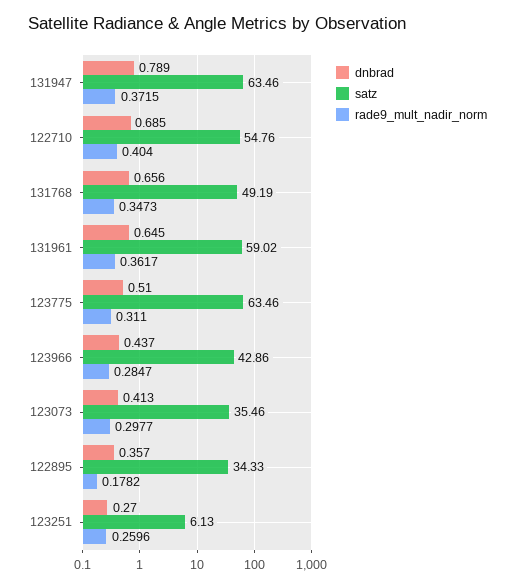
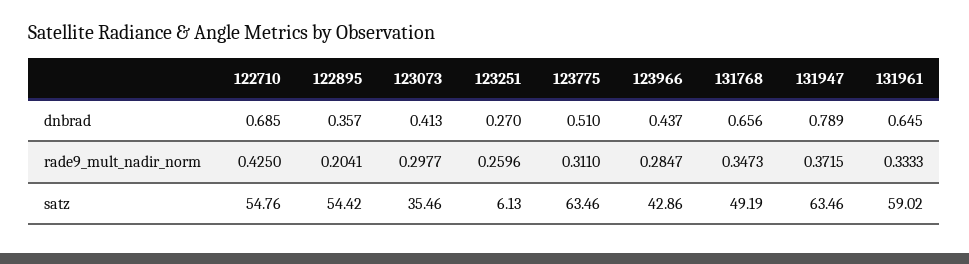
  {
    "dnbrad": {
      "131947": 0.789,
      "122710": 0.685,
      "131768": 0.656,
      "131961": 0.645,
      "123775": 0.51,
      "123966": 0.437,
      "123073": 0.413,
      "122895": 0.357,
      "123251": 0.27
    },
    "satz": {
      "131947": 63.46,
      "122710": 54.76,
      "131768": 49.19,
      "131961": 59.02,
      "123775": 63.46,
      "123966": 42.86,
      "123073": 35.46,
-     "122895": 34.33,
+     "122895": 54.42,
      "123251": 6.13
    },
    "rade9_mult_nadir_norm": {
      "131947": 0.3715,
-     "122710": 0.404,
+     "122710": 0.425,
      "131768": 0.3473,
-     "131961": 0.3617,
+     "131961": 0.3333,
      "123775": 0.311,
      "123966": 0.2847,
      "123073": 0.2977,
-     "122895": 0.1782,
+     "122895": 0.2041,
      "123251": 0.2596
    }
  }

